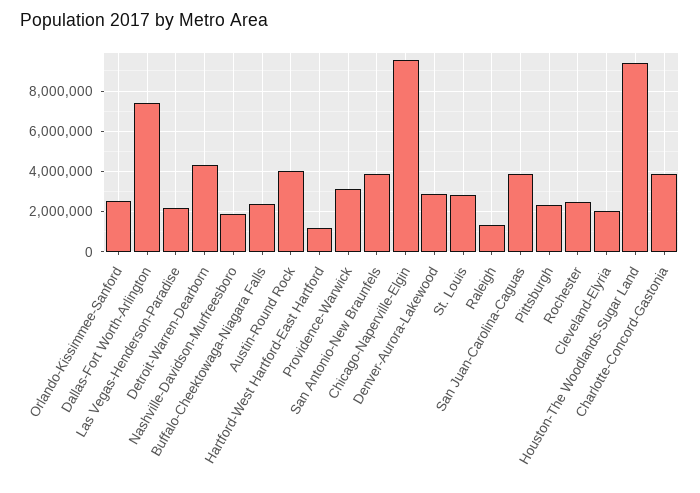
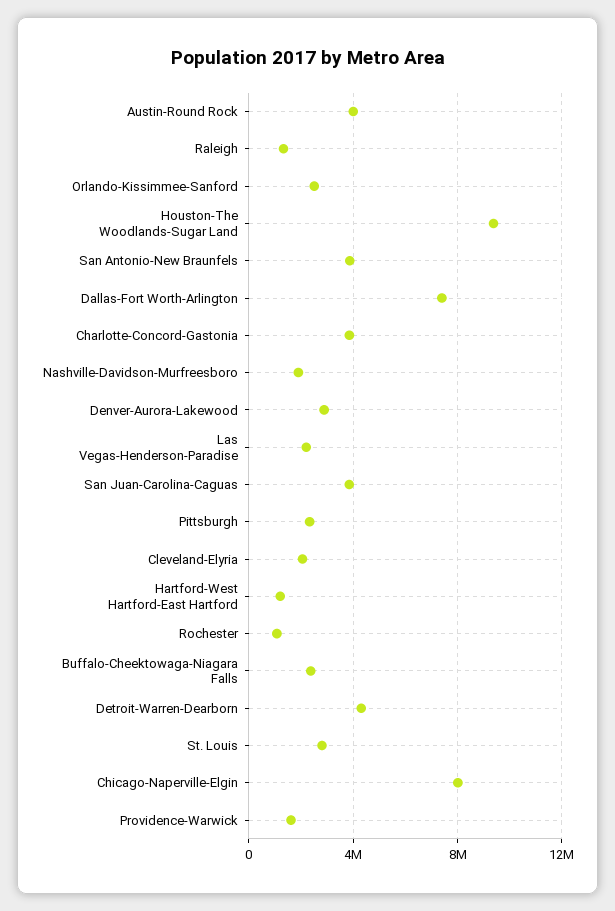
  {
    "Orlando-Kissimmee-Sanford": 2500000,
    "Dallas-Fort Worth-Arlington": 7500000,
    "Las Vegas-Henderson-Paradise": 2000000,
    "Detroit-Warren-Dearborn": 4500000,
    "Nashville-Davidson-Murfreesboro": 2000000,
    "Buffalo-Cheektowaga-Niagara Falls": 2500000,
    "Austin-Round Rock": 4000000,
    "Hartford-West Hartford-East Hartford": 1000000,
-   "Providence-Warwick": 3000000,
+   "Providence-Warwick": 1500000,
    "San Antonio-New Braunfels": 4000000,
-   "Chicago-Naperville-Elgin": 9500000,
+   "Chicago-Naperville-Elgin": 8000000,
    "Denver-Aurora-Lakewood": 3000000,
    "St. Louis": 3000000,
    "Raleigh": 1500000,
    "San Juan-Carolina-Caguas": 4000000,
    "Pittsburgh": 2500000,
-   "Rochester": 2500000,
+   "Rochester": 1000000,
    "Cleveland-Elyria": 2000000,
    "Houston-The Woodlands-Sugar Land": 9500000,
    "Charlotte-Concord-Gastonia": 4000000
  }

